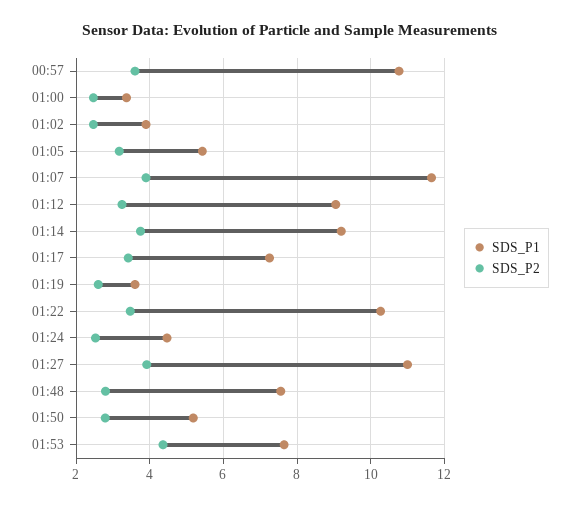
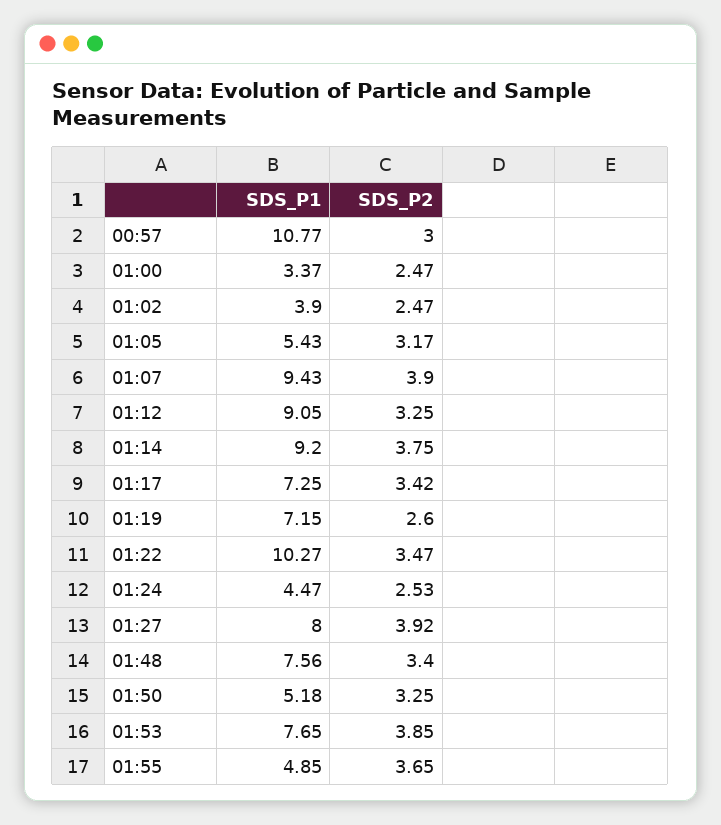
  {
    "SDS_P1": {
      "00:57": 10.77,
      "01:00": 3.37,
      "01:02": 3.9,
      "01:05": 5.43,
-     "01:07": 11.6,
+     "01:07": 9.43,
      "01:12": 9.05,
      "01:14": 9.2,
      "01:17": 7.25,
-     "01:19": 3.6,
+     "01:19": 7.15,
      "01:22": 10.27,
      "01:24": 4.47,
-     "01:27": 11,
+     "01:27": 8,
      "01:48": 7.56,
      "01:50": 5.18,
-     "01:53": 7.65
+     "01:53": 7.65,
+     "01:55": 4.85
    },
    "SDS_P2": {
-     "00:57": 3.6,
+     "00:57": 3,
      "01:00": 2.47,
      "01:02": 2.47,
      "01:05": 3.17,
      "01:07": 3.9,
      "01:12": 3.25,
      "01:14": 3.75,
      "01:17": 3.42,
      "01:19": 2.6,
      "01:22": 3.47,
      "01:24": 2.53,
      "01:27": 3.92,
-     "01:48": 2.8,
+     "01:48": 3.4,
-     "01:50": 2.8,
+     "01:50": 3.25,
-     "01:53": 4.4
+     "01:53": 3.85,
+     "01:55": 3.65
    }
  }

